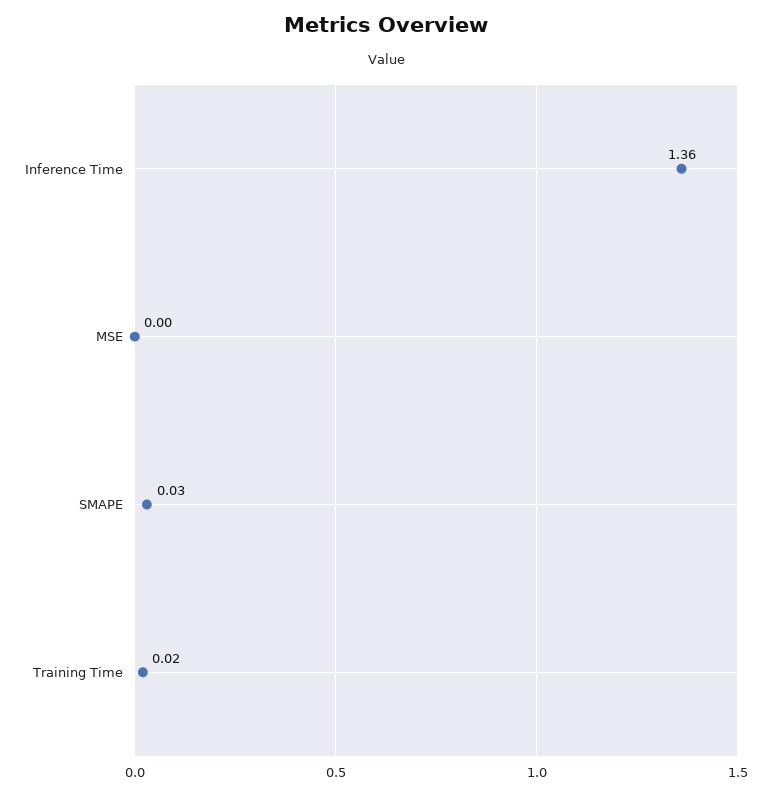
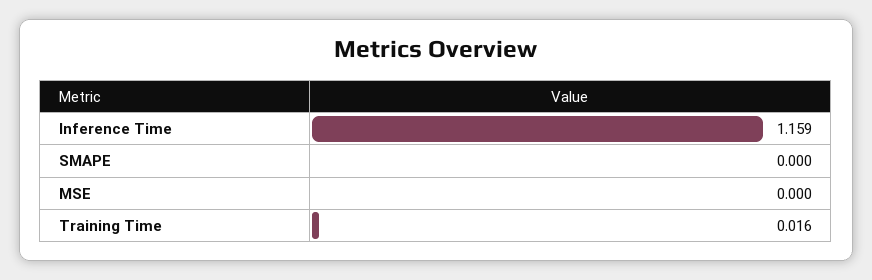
  {
-   "Inference Time": 1.36,
+   "Inference Time": 1.159,
    "MSE": 0,
-   "SMAPE": 0.03,
+   "SMAPE": 0,
    "Training Time": 0.016
  }

